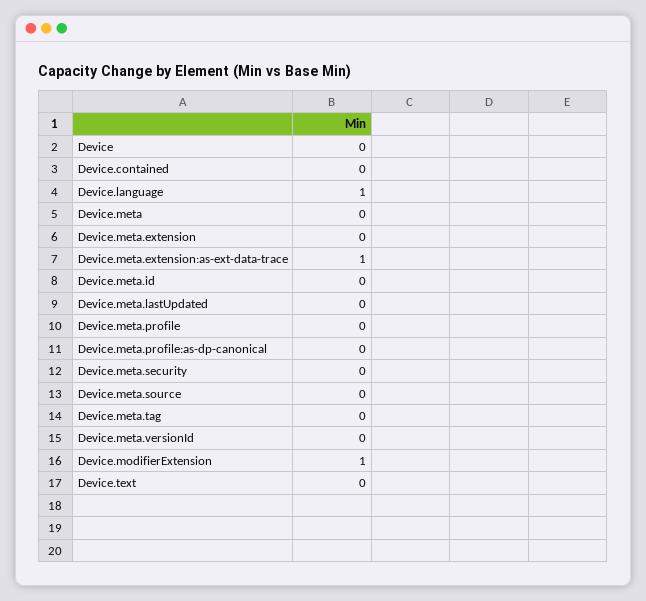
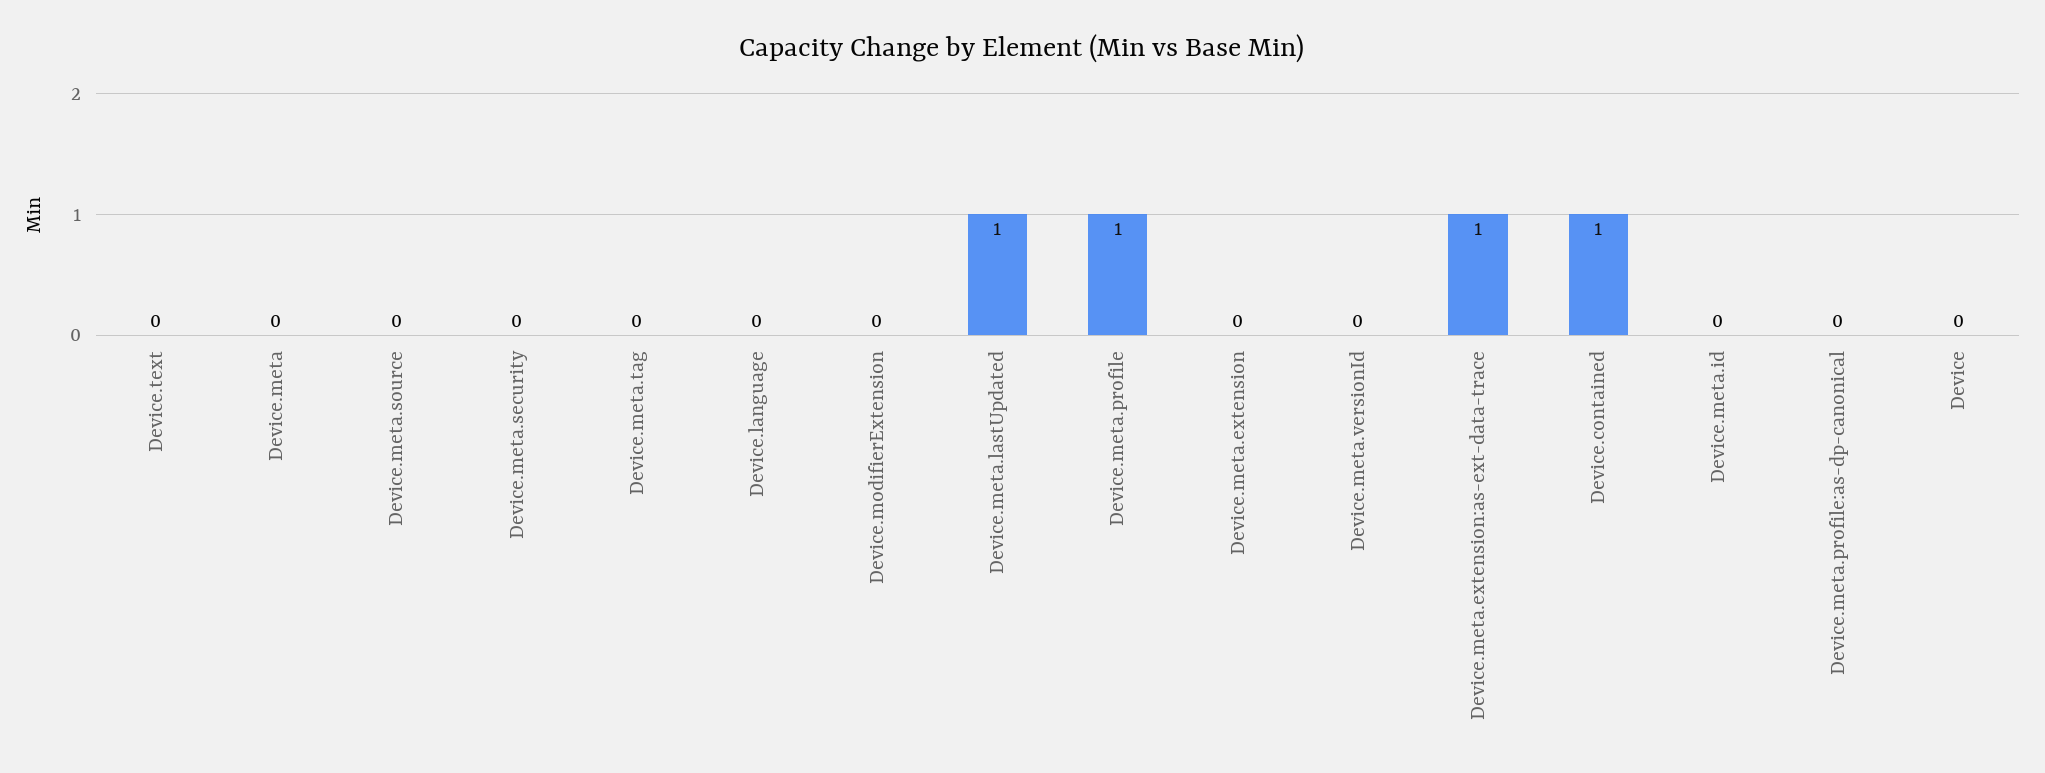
  {
    "Device": 0,
-   "Device.contained": 0,
+   "Device.contained": 1,
-   "Device.language": 1,
+   "Device.language": 0,
    "Device.meta": 0,
    "Device.meta.extension": 0,
    "Device.meta.extension:as-ext-data-trace": 1,
    "Device.meta.id": 0,
-   "Device.meta.lastUpdated": 0,
+   "Device.meta.lastUpdated": 1,
-   "Device.meta.profile": 0,
+   "Device.meta.profile": 1,
    "Device.meta.profile:as-dp-canonical": 0,
    "Device.meta.security": 0,
    "Device.meta.source": 0,
    "Device.meta.tag": 0,
    "Device.meta.versionId": 0,
-   "Device.modifierExtension": 1,
+   "Device.modifierExtension": 0,
    "Device.text": 0
  }

